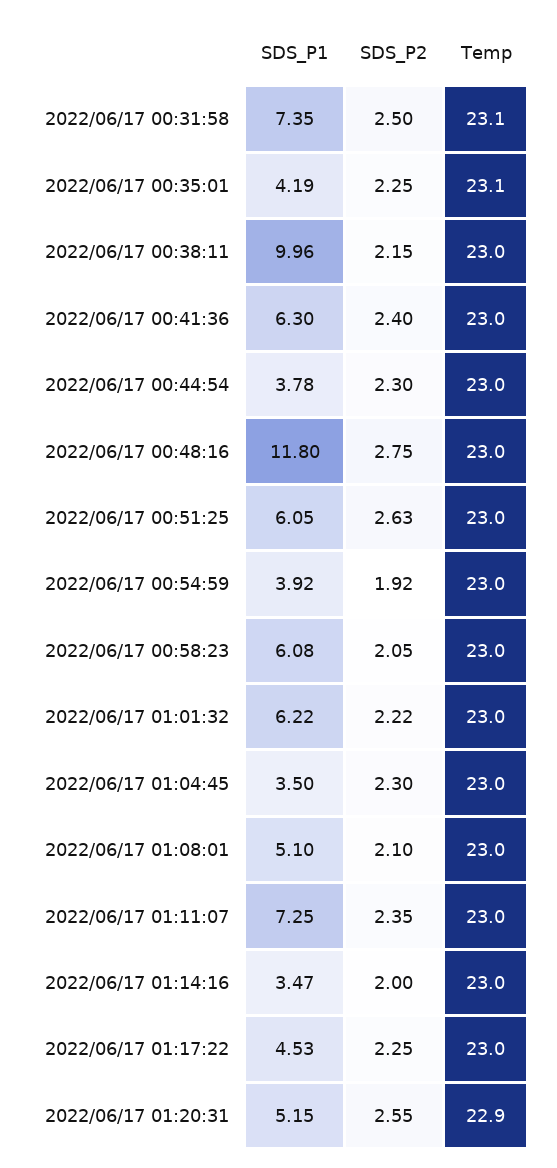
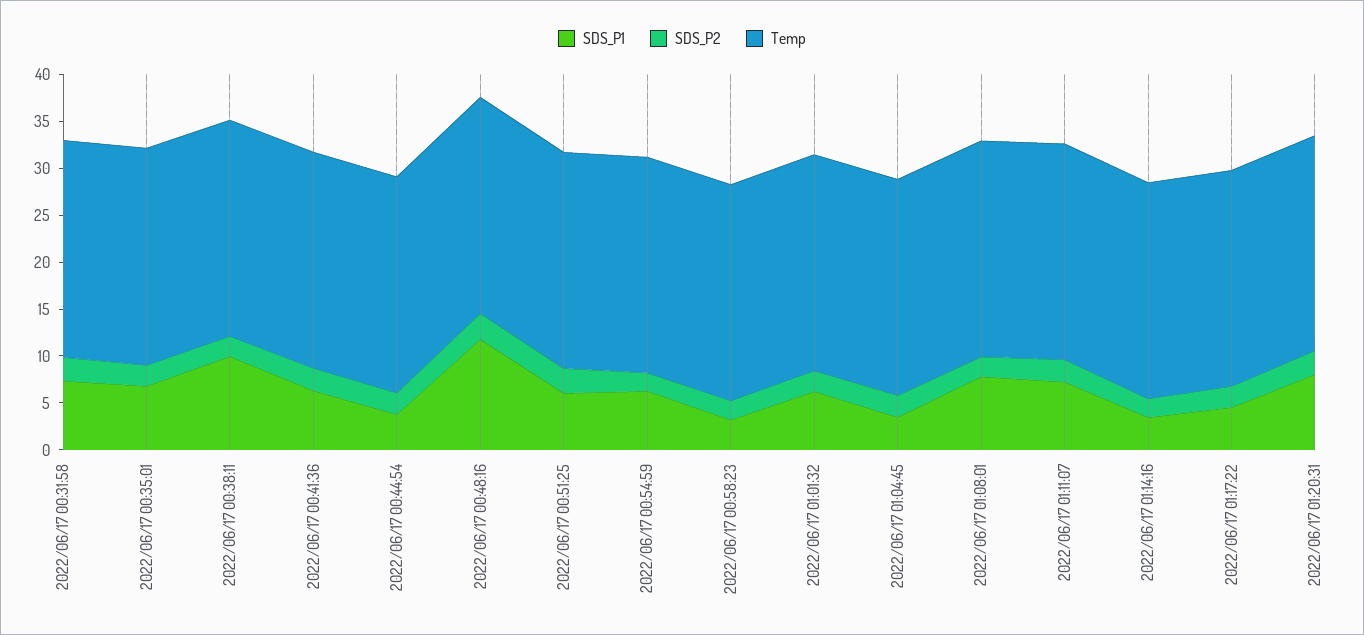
  {
    "SDS_P1": {
      "2022/06/17 00:31:58": 7.35,
-     "2022/06/17 00:35:01": 4.19,
+     "2022/06/17 00:35:01": 7,
      "2022/06/17 00:38:11": 9.96,
      "2022/06/17 00:41:36": 6.3,
      "2022/06/17 00:44:54": 3.78,
      "2022/06/17 00:48:16": 11.8,
      "2022/06/17 00:51:25": 6.05,
-     "2022/06/17 00:54:59": 3.92,
+     "2022/06/17 00:54:59": 6,
-     "2022/06/17 00:58:23": 6.08,
+     "2022/06/17 00:58:23": 3,
      "2022/06/17 01:01:32": 6.22,
      "2022/06/17 01:04:45": 3.5,
-     "2022/06/17 01:08:01": 5.1,
+     "2022/06/17 01:08:01": 8,
      "2022/06/17 01:11:07": 7.25,
      "2022/06/17 01:14:16": 3.47,
      "2022/06/17 01:17:22": 4.53,
-     "2022/06/17 01:20:31": 5.15
+     "2022/06/17 01:20:31": 8
    },
    "SDS_P2": {
      "2022/06/17 00:31:58": 2.5,
      "2022/06/17 00:35:01": 2.25,
      "2022/06/17 00:38:11": 2.15,
      "2022/06/17 00:41:36": 2.4,
      "2022/06/17 00:44:54": 2.3,
      "2022/06/17 00:48:16": 2.75,
      "2022/06/17 00:51:25": 2.63,
      "2022/06/17 00:54:59": 1.92,
      "2022/06/17 00:58:23": 2.05,
      "2022/06/17 01:01:32": 2.22,
      "2022/06/17 01:04:45": 2.3,
      "2022/06/17 01:08:01": 2.1,
      "2022/06/17 01:11:07": 2.35,
      "2022/06/17 01:14:16": 2,
      "2022/06/17 01:17:22": 2.25,
      "2022/06/17 01:20:31": 2.55
    },
    "Temp": {
      "2022/06/17 00:31:58": 23.1,
      "2022/06/17 00:35:01": 23.1,
      "2022/06/17 00:38:11": 23,
      "2022/06/17 00:41:36": 23,
      "2022/06/17 00:44:54": 23,
      "2022/06/17 00:48:16": 23,
      "2022/06/17 00:51:25": 23,
      "2022/06/17 00:54:59": 23,
      "2022/06/17 00:58:23": 23,
      "2022/06/17 01:01:32": 23,
      "2022/06/17 01:04:45": 23,
      "2022/06/17 01:08:01": 23,
      "2022/06/17 01:11:07": 23,
      "2022/06/17 01:14:16": 23,
      "2022/06/17 01:17:22": 23,
      "2022/06/17 01:20:31": 22.9
    }
  }

